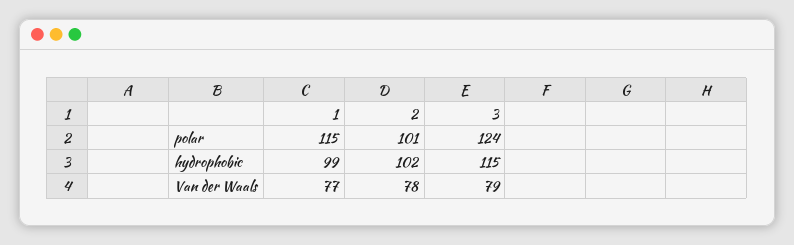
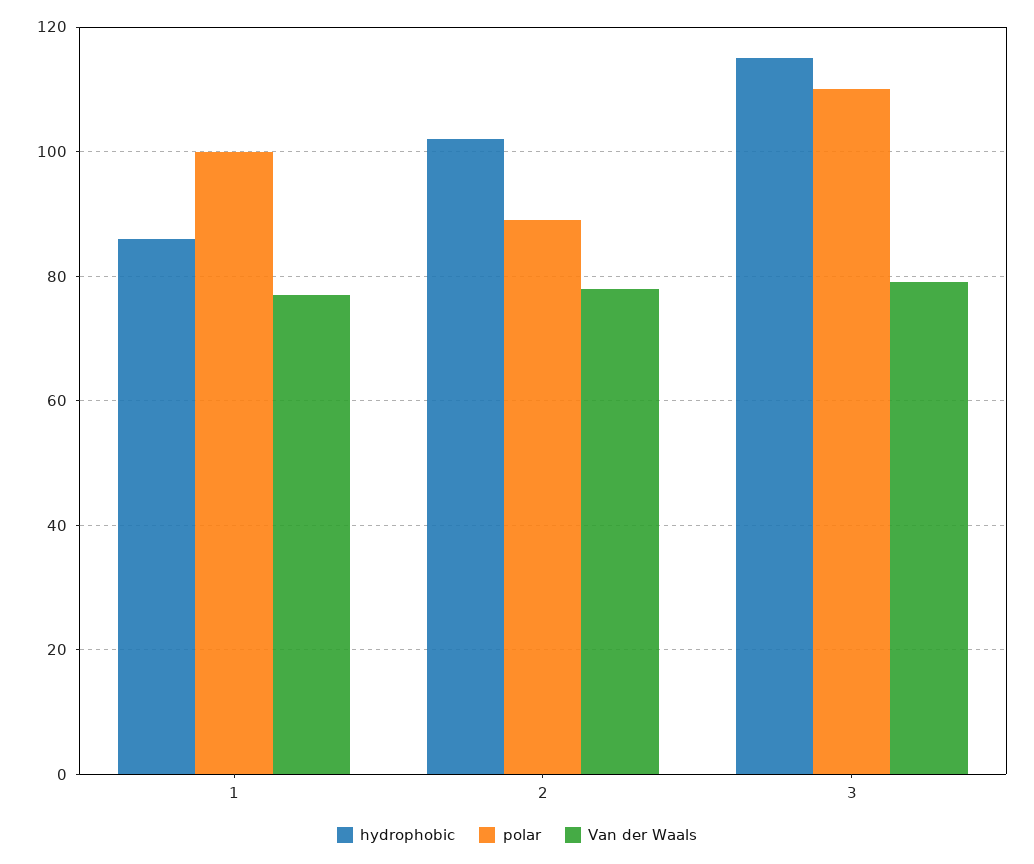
  {
    "polar": {
-     "1": 115,
+     "1": 100,
-     "2": 101,
+     "2": 90,
-     "3": 124
+     "3": 110
    },
    "hydrophobic": {
-     "1": 99,
+     "1": 85,
      "2": 102,
      "3": 115
    },
    "Van der Waals": {
      "1": 77,
      "2": 78,
      "3": 79
    }
  }

